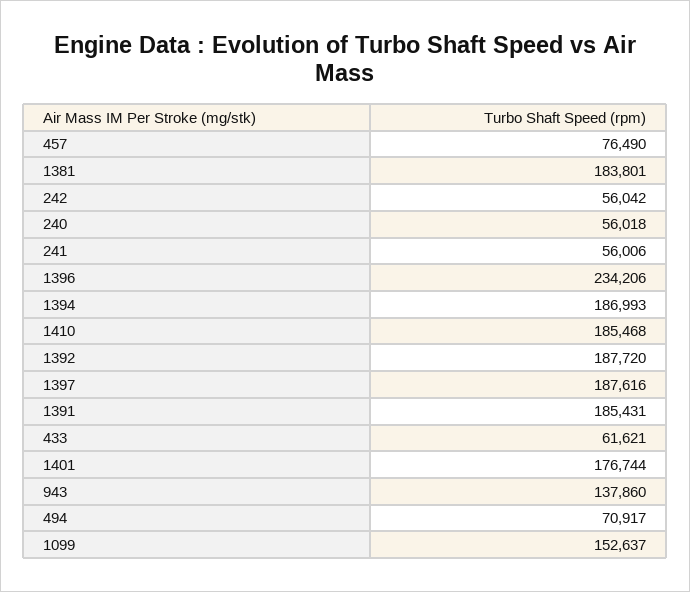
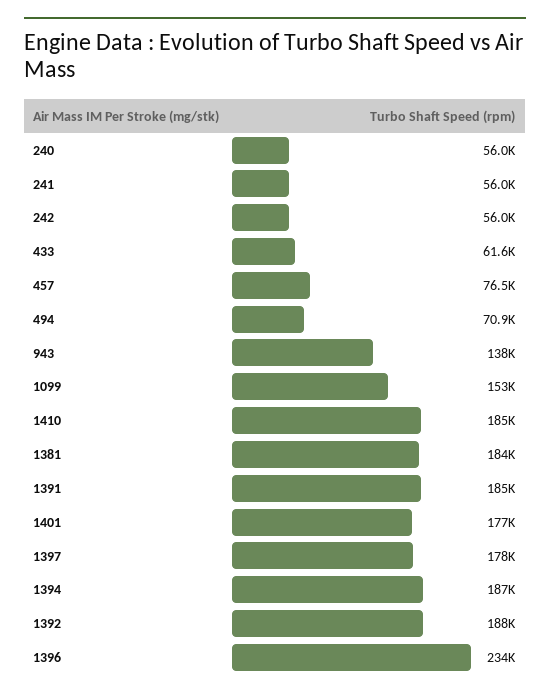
  {
    "457": 76490,
    "1381": 183801,
    "242": 56042,
    "240": 56018,
    "241": 56006,
    "1396": 234206,
    "1394": 186993,
    "1410": 185468,
    "1392": 187720,
-   "1397": 187616,
+   "1397": 178000,
    "1391": 185431,
    "433": 61621,
    "1401": 176744,
    "943": 137860,
    "494": 70917,
    "1099": 152637
  }

